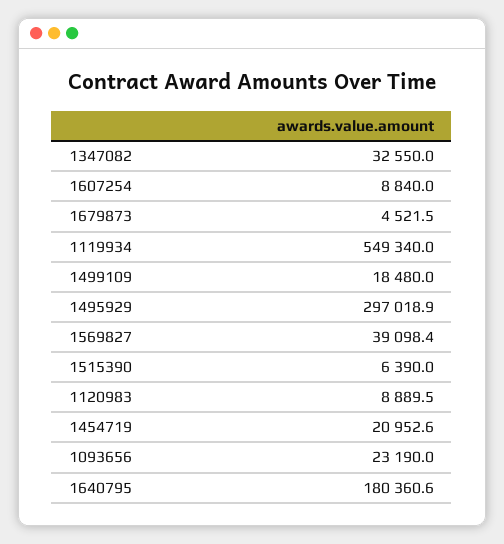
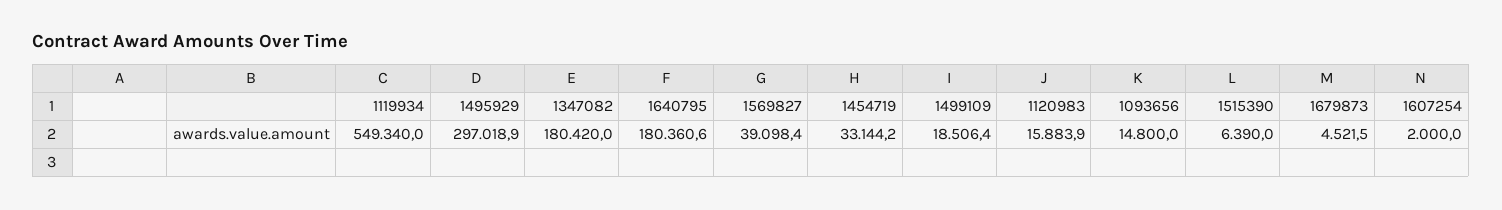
  {
-   "1347082": 32550,
+   "1347082": 180420,
-   "1607254": 8840,
+   "1607254": 2000,
    "1679873": 4521.5,
    "1119934": 549340,
-   "1499109": 18480,
+   "1499109": 18506.4,
    "1495929": 297018.9,
    "1569827": 39098.4,
    "1515390": 6390,
-   "1120983": 8889.5,
+   "1120983": 15883.9,
-   "1454719": 20952.6,
+   "1454719": 33144.2,
-   "1093656": 23190,
+   "1093656": 14800,
    "1640795": 180360.6
  }

